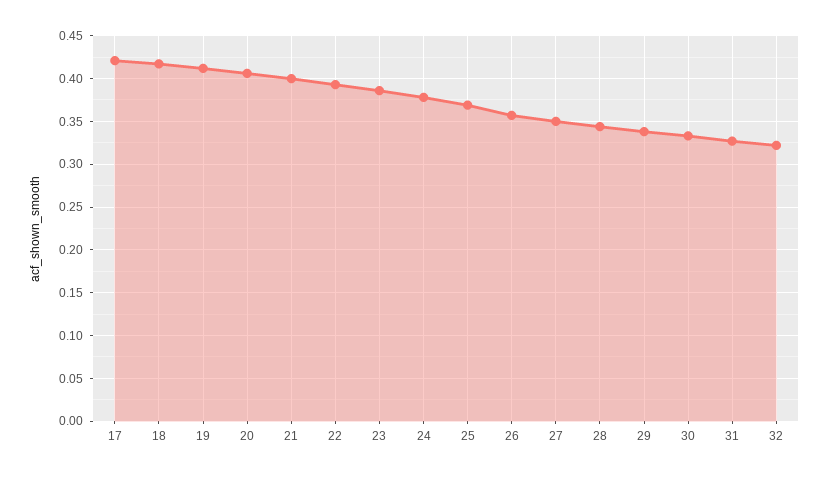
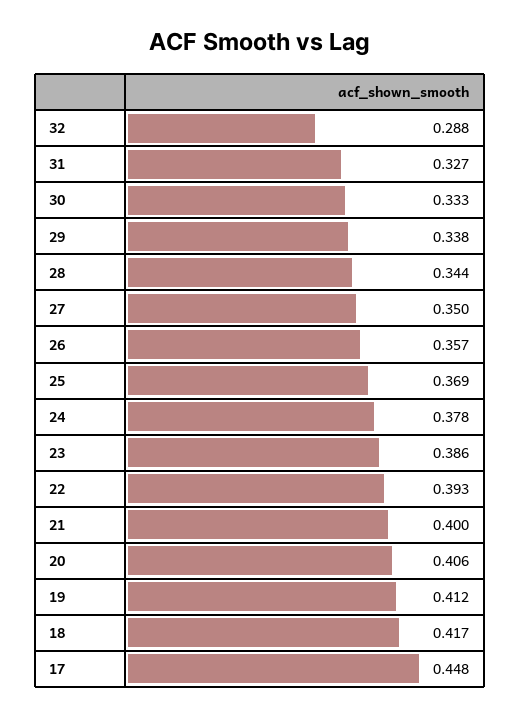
  {
-   "17": 0.42,
+   "17": 0.448,
    "18": 0.417,
    "19": 0.412,
    "20": 0.406,
    "21": 0.4,
    "22": 0.393,
    "23": 0.386,
    "24": 0.378,
    "25": 0.369,
    "26": 0.357,
    "27": 0.35,
    "28": 0.344,
    "29": 0.338,
    "30": 0.333,
    "31": 0.327,
-   "32": 0.32
+   "32": 0.288
  }

